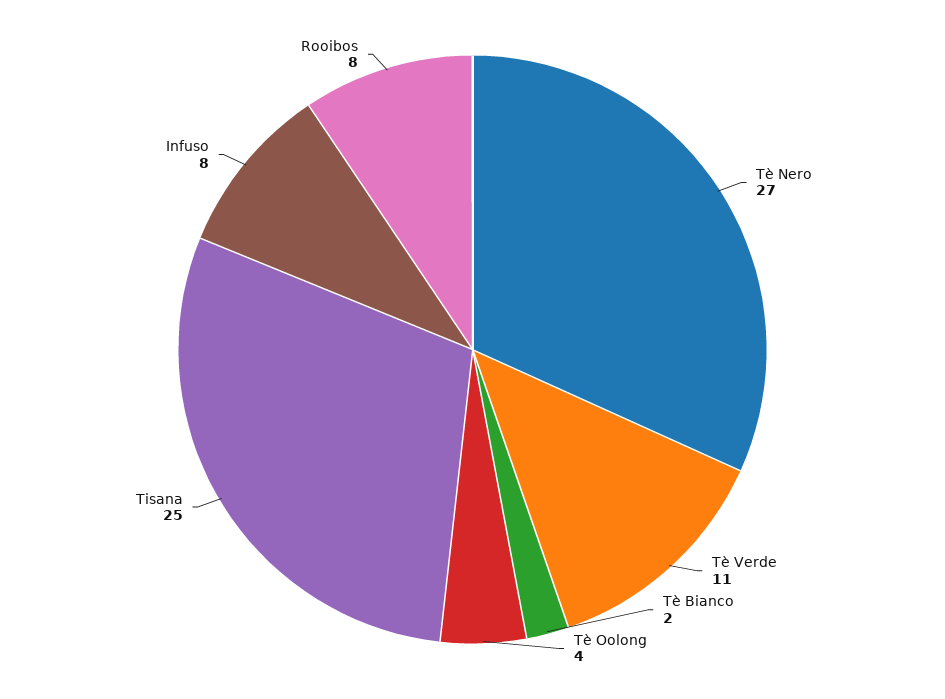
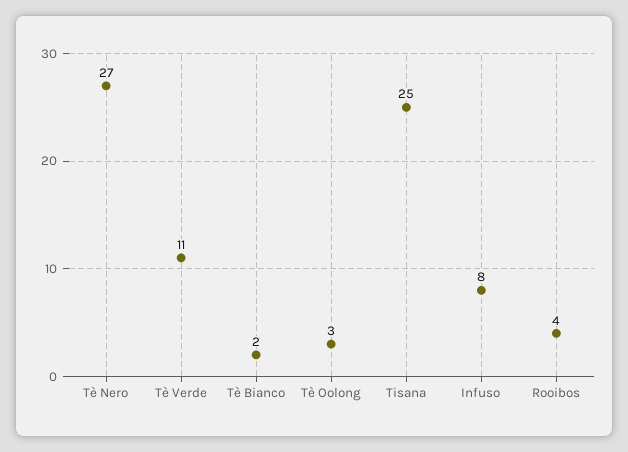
  {
    "Tè Nero": 27,
    "Tè Verde": 11,
    "Tè Bianco": 2,
-   "Tè Oolong": 4,
+   "Tè Oolong": 3,
    "Tisana": 25,
    "Infuso": 8,
-   "Rooibos": 8
+   "Rooibos": 4
  }

